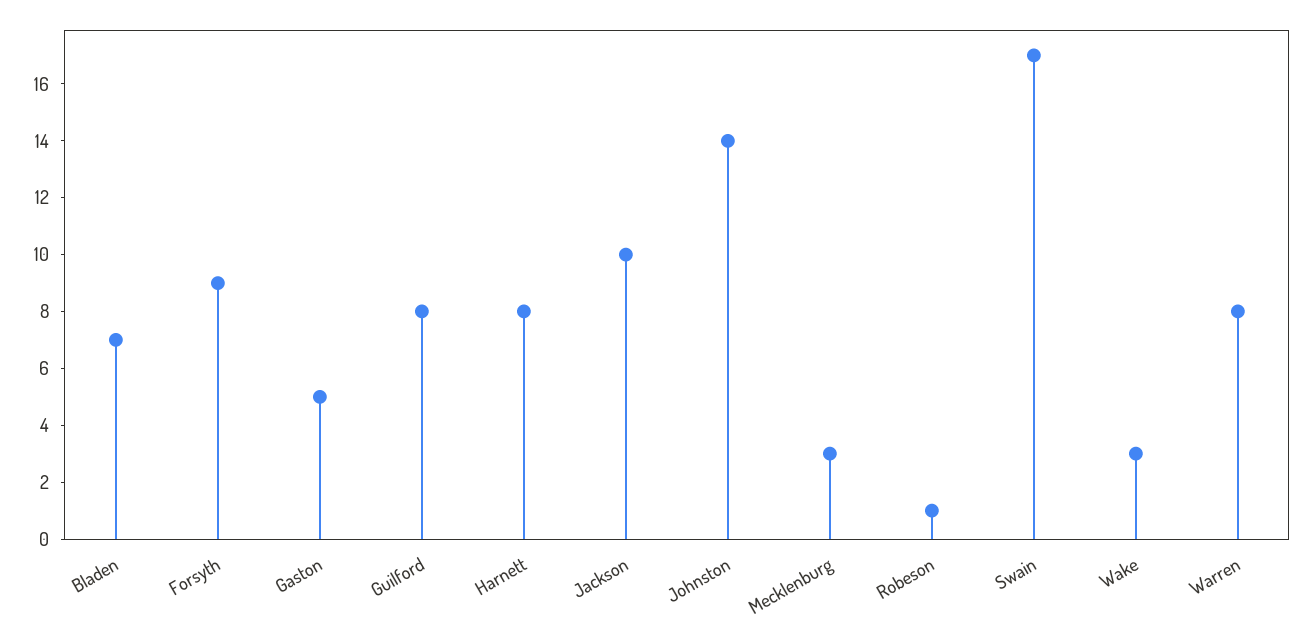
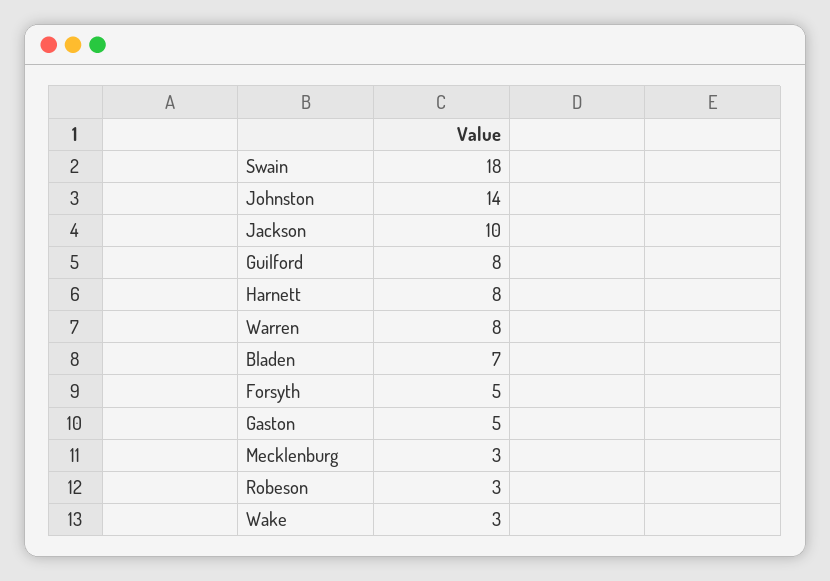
  {
    "Bladen": 7,
-   "Forsyth": 9,
+   "Forsyth": 5,
    "Gaston": 5,
    "Guilford": 8,
    "Harnett": 8,
    "Jackson": 10,
    "Johnston": 14,
    "Mecklenburg": 3,
-   "Robeson": 1,
+   "Robeson": 3,
-   "Swain": 17,
+   "Swain": 18,
    "Wake": 3,
    "Warren": 8
  }

